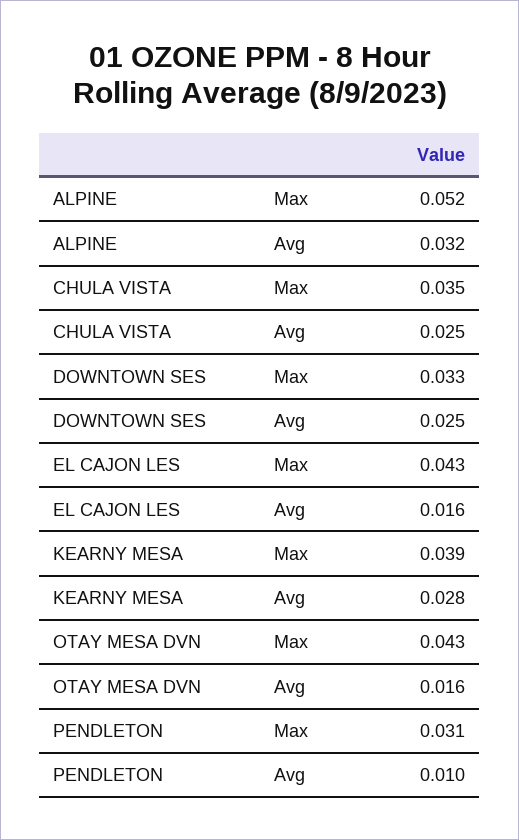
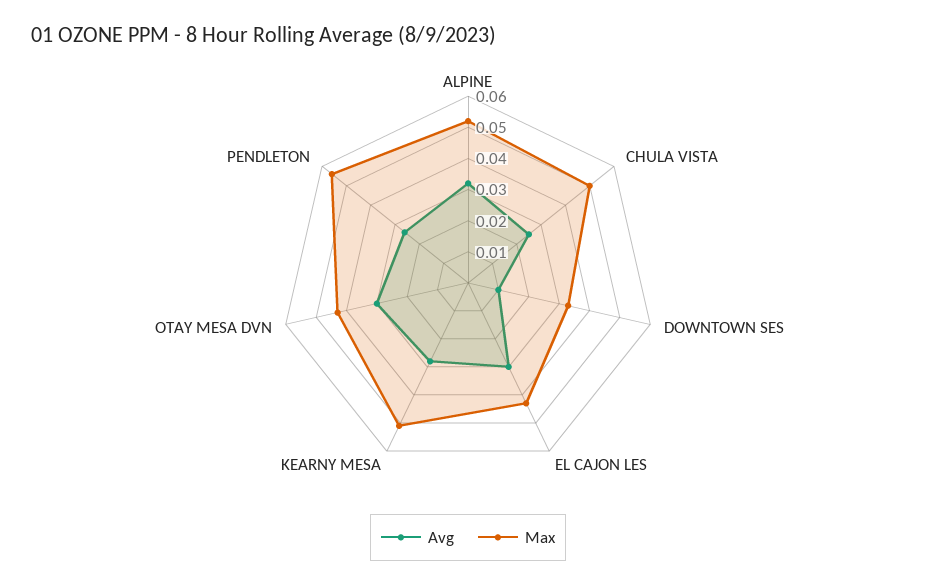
  {
    "Max": {
      "ALPINE": 0.052,
-     "CHULA VISTA": 0.035,
+     "CHULA VISTA": 0.05,
      "DOWNTOWN SES": 0.033,
      "EL CAJON LES": 0.043,
-     "KEARNY MESA": 0.039,
+     "KEARNY MESA": 0.05,
      "OTAY MESA DVN": 0.043,
-     "PENDLETON": 0.031
+     "PENDLETON": 0.055
    },
    "Avg": {
      "ALPINE": 0.032,
      "CHULA VISTA": 0.025,
-     "DOWNTOWN SES": 0.025,
+     "DOWNTOWN SES": 0.01,
-     "EL CAJON LES": 0.016,
+     "EL CAJON LES": 0.03,
      "KEARNY MESA": 0.028,
-     "OTAY MESA DVN": 0.016,
+     "OTAY MESA DVN": 0.03,
-     "PENDLETON": 0.01
+     "PENDLETON": 0.025
    }
  }

